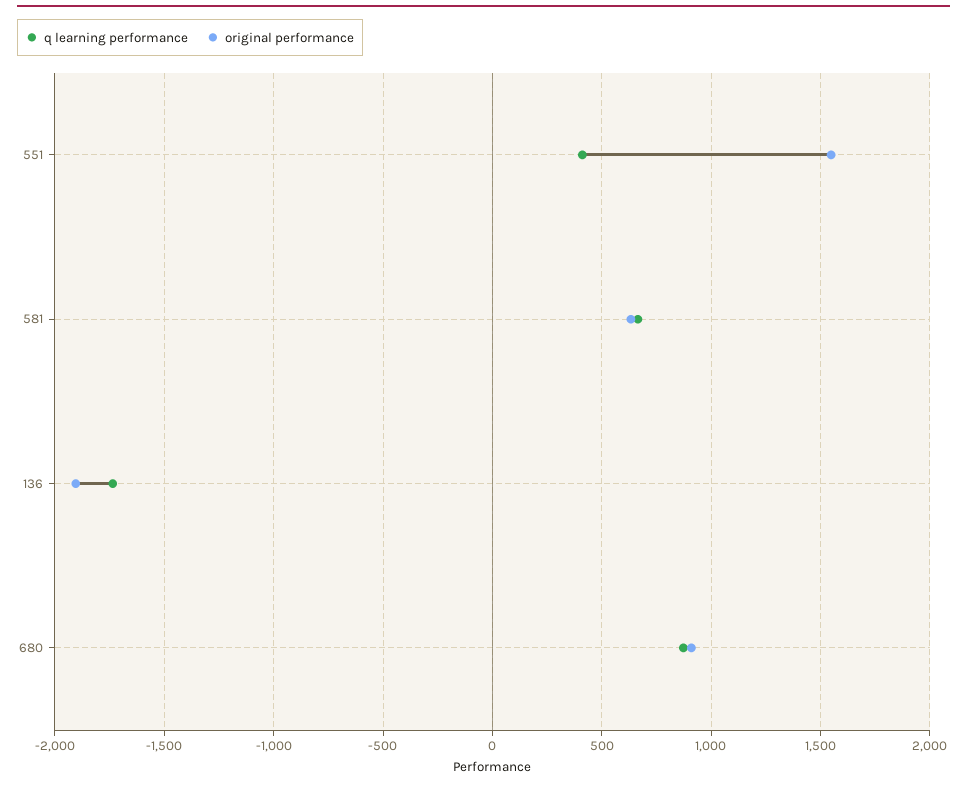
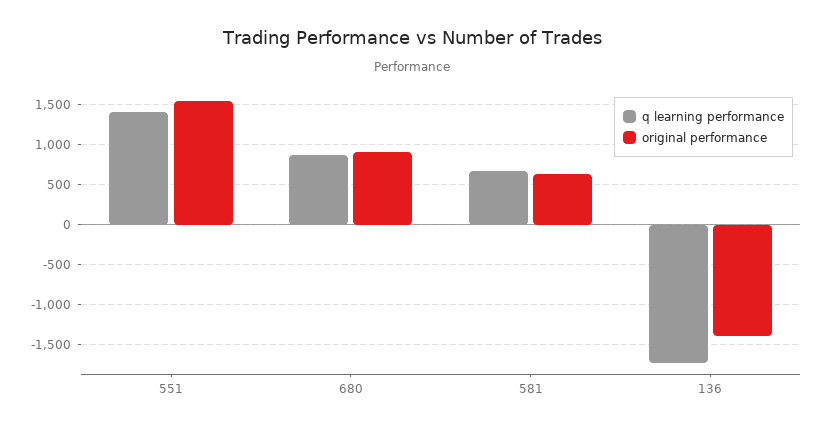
  {
    "q learning performance": {
-     "551": 400,
+     "551": 1400,
      "581": 650,
      "136": -1750,
      "680": 850
    },
    "original performance": {
      "551": 1550,
      "581": 650,
-     "136": -1900,
+     "136": -1400,
      "680": 900
    }
  }

